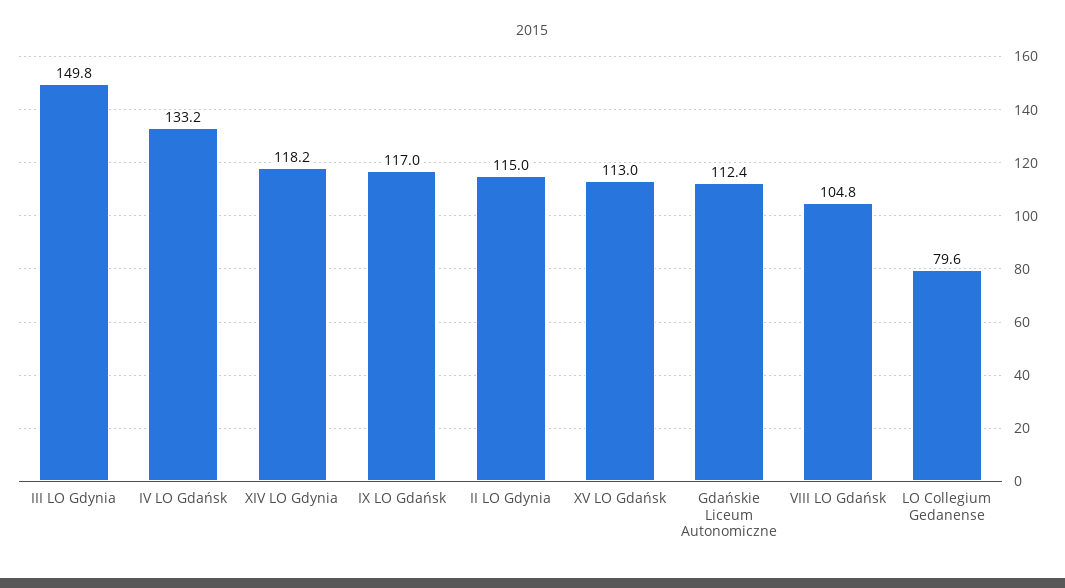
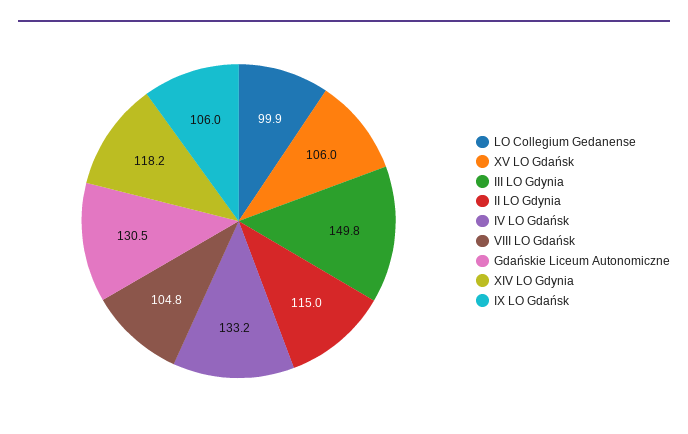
  {
    "III LO Gdynia": 149.8,
    "IV LO Gdańsk": 133.2,
    "XIV LO Gdynia": 118.2,
-   "IX LO Gdańsk": 117,
+   "IX LO Gdańsk": 106,
    "II LO Gdynia": 115,
-   "XV LO Gdańsk": 113,
+   "XV LO Gdańsk": 106,
-   "Gdańskie Liceum Autonomiczne": 112.4,
+   "Gdańskie Liceum Autonomiczne": 130.5,
    "VIII LO Gdańsk": 104.8,
-   "LO Collegium Gedanense": 79.6
+   "LO Collegium Gedanense": 99.9
  }

